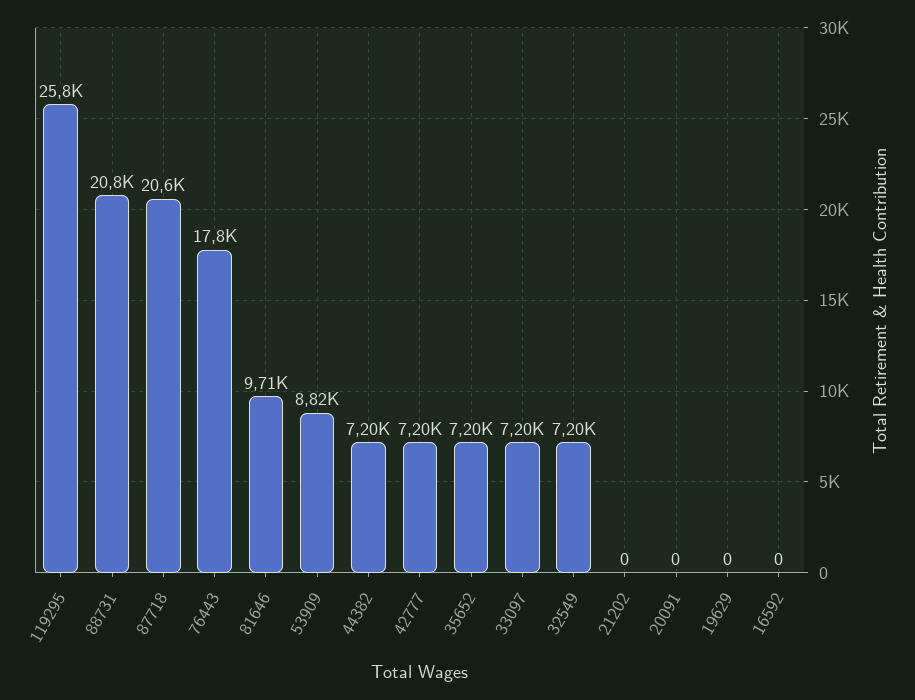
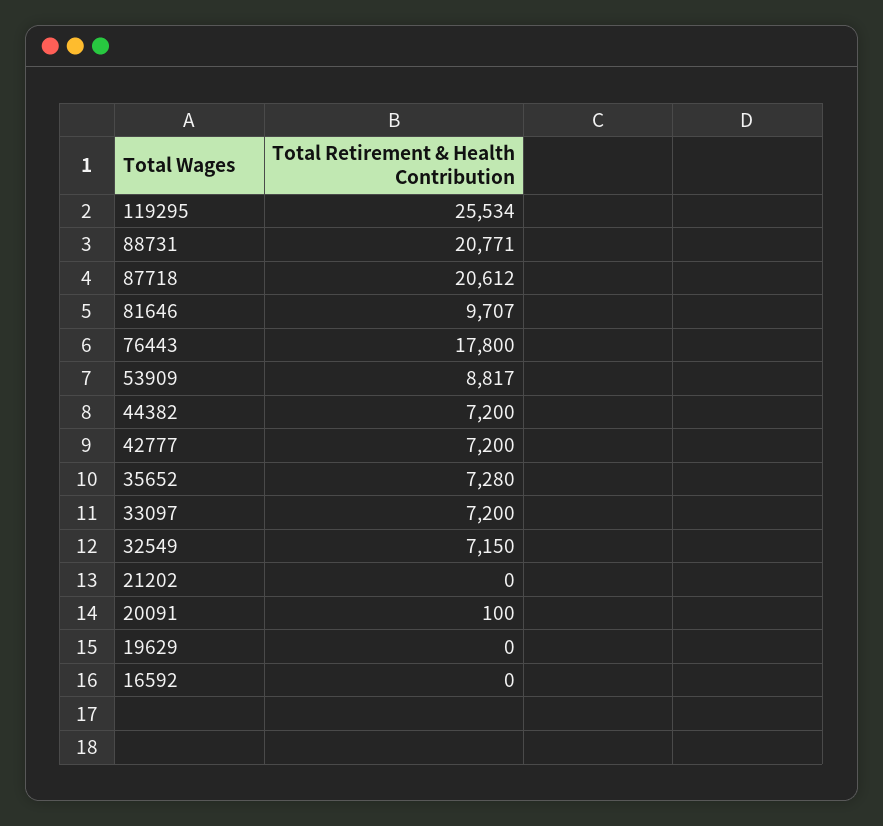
  {
-   "119295": 25800,
+   "119295": 25534,
    "88731": 20771,
    "87718": 20612,
    "76443": 17800,
    "81646": 9707,
    "53909": 8817,
    "44382": 7200,
    "42777": 7200,
-   "35652": 7200,
+   "35652": 7280,
    "33097": 7200,
-   "32549": 7200,
+   "32549": 7150,
    "21202": 0,
-   "20091": 0,
+   "20091": 100,
    "19629": 0,
    "16592": 0
  }

